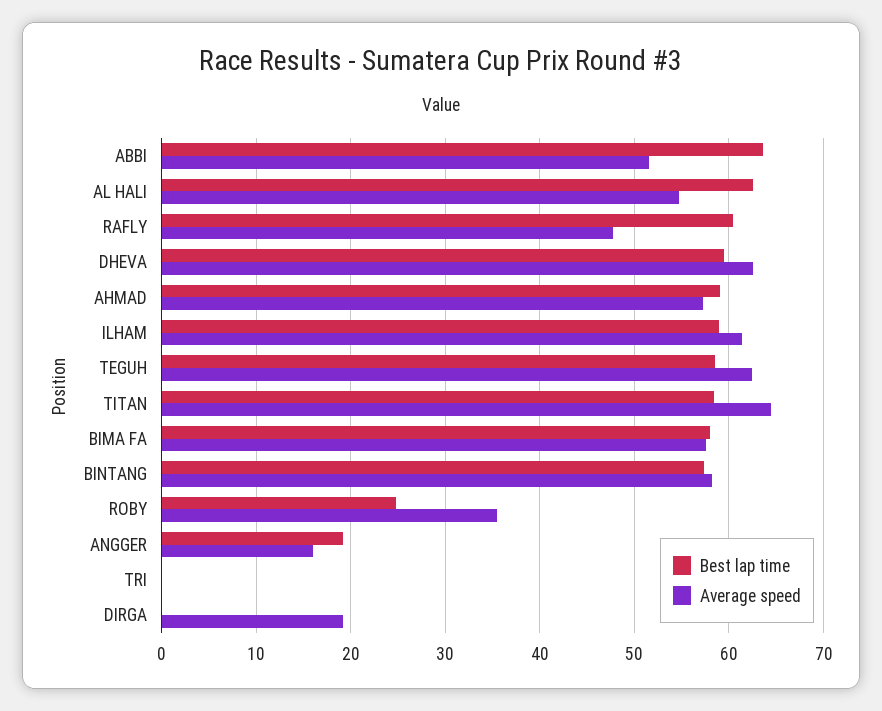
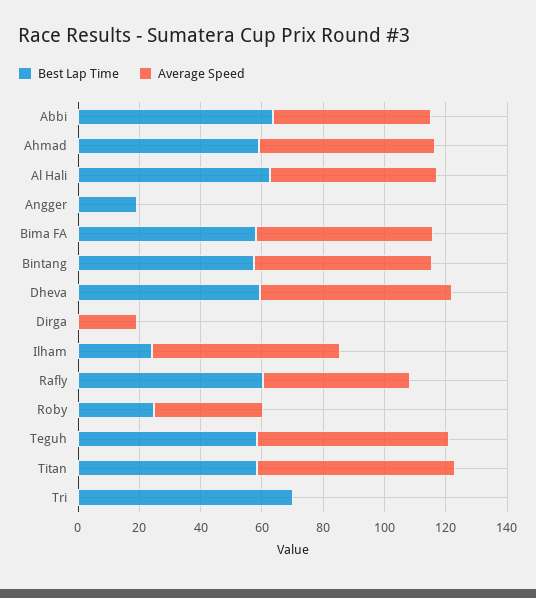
  {
    "Best lap time": {
      "ABBI": 64,
      "AL HALI": 63,
      "RAFLY": 60,
      "DHEVA": 59,
      "AHMAD": 59,
-     "ILHAM": 59,
+     "ILHAM": 25,
      "TEGUH": 58,
      "TITAN": 58,
      "BIMA FA": 58,
      "BINTANG": 57,
      "ROBY": 25,
      "ANGGER": 19,
-     "TRI": 0,
+     "TRI": 70,
      "DIRGA": 0
    },
    "Average speed": {
      "ABBI": 52,
      "AL HALI": 55,
      "RAFLY": 48,
      "DHEVA": 63,
      "AHMAD": 57,
      "ILHAM": 61,
      "TEGUH": 62,
      "TITAN": 64,
      "BIMA FA": 58,
      "BINTANG": 58,
      "ROBY": 36,
-     "ANGGER": 16,
+     "ANGGER": 0,
      "TRI": 0,
      "DIRGA": 19
    }
  }

